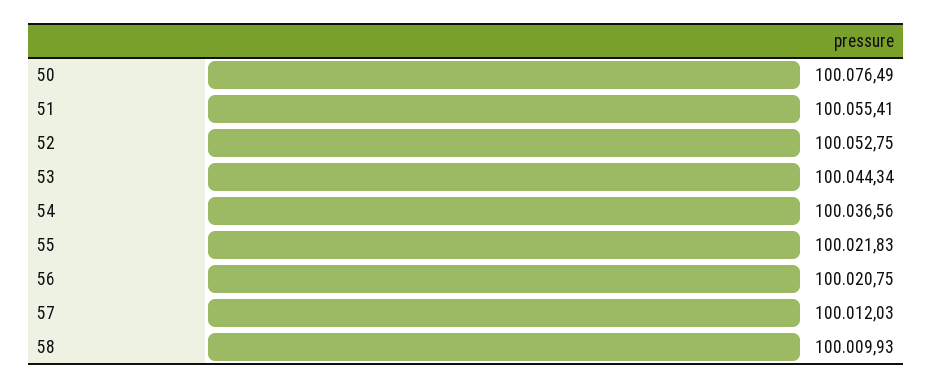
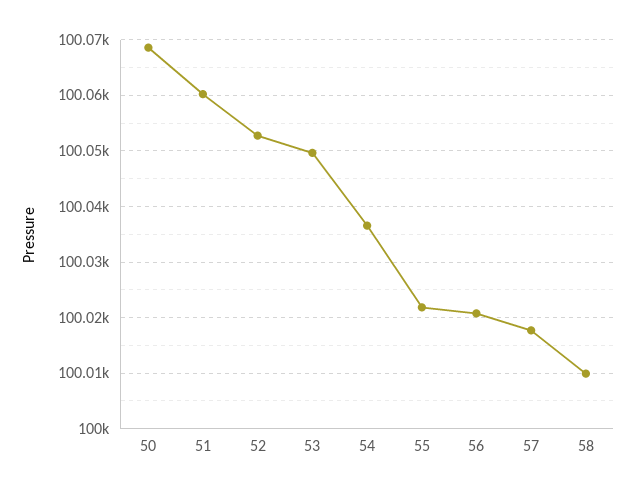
  {
-   "50": 100076.49,
+   "50": 100068,
-   "51": 100055.41,
+   "51": 100060,
    "52": 100052.75,
-   "53": 100044.34,
+   "53": 100050,
    "54": 100036.56,
    "55": 100021.83,
    "56": 100020.75,
-   "57": 100012.03,
+   "57": 100018,
    "58": 100009.93
  }

